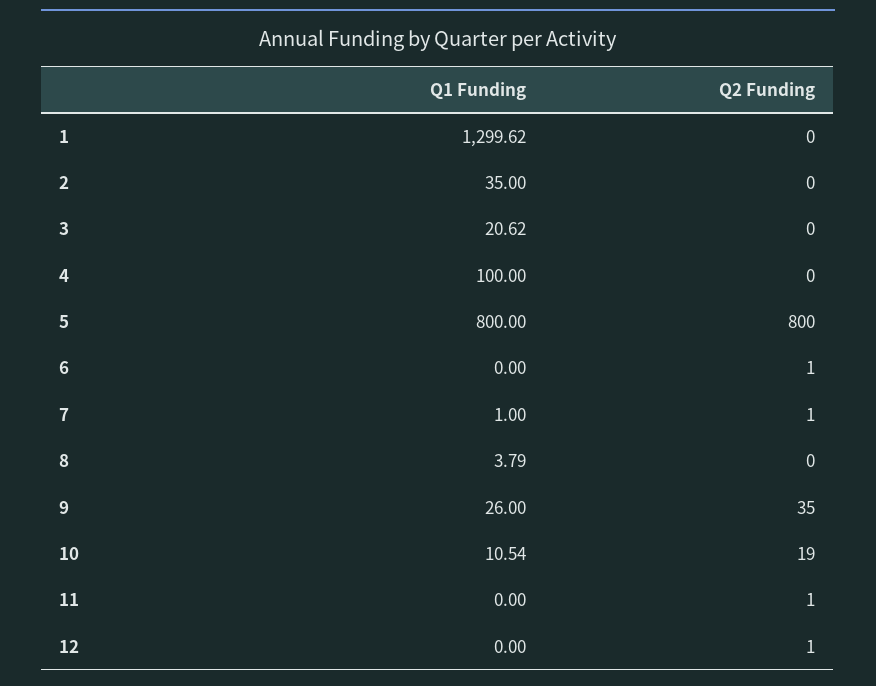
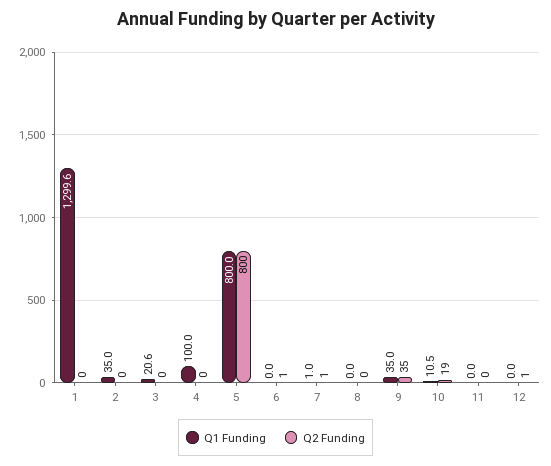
  {
    "Q1 Funding": {
      "1": 1299.62,
      "2": 35,
      "3": 20.62,
      "4": 100,
      "5": 800,
      "6": 0,
      "7": 1,
-     "8": 3.79,
+     "8": 0,
-     "9": 26,
+     "9": 35,
      "10": 10.54,
      "11": 0,
      "12": 0
    },
    "Q2 Funding": {
      "1": 0,
      "2": 0,
      "3": 0,
      "4": 0,
      "5": 800,
      "6": 1,
      "7": 1,
      "8": 0,
      "9": 35,
      "10": 19,
-     "11": 1,
+     "11": 0,
      "12": 1
    }
  }

